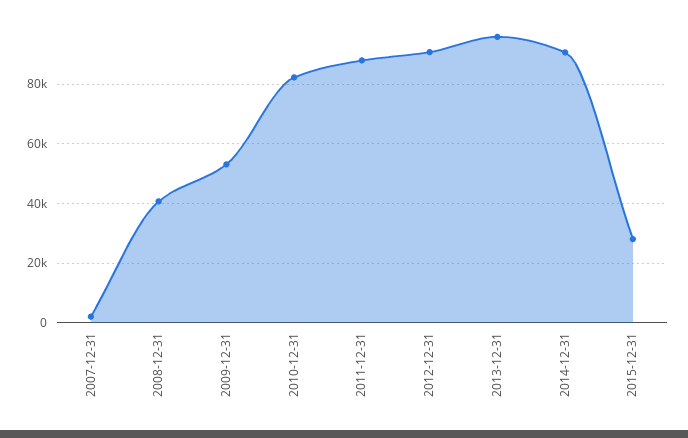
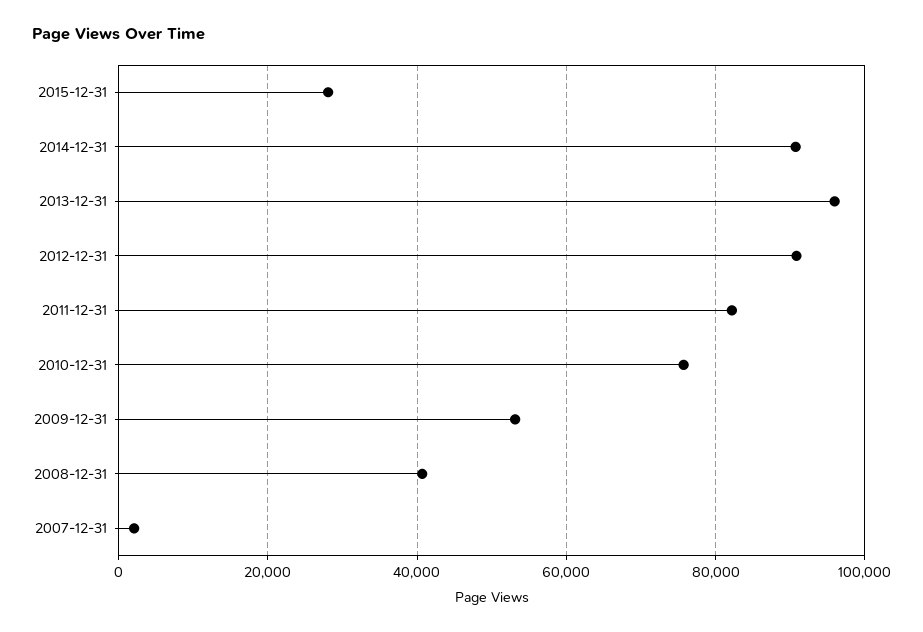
  {
    "2007-12-31": 2000,
    "2008-12-31": 40000,
    "2009-12-31": 54000,
-   "2010-12-31": 82500,
+   "2010-12-31": 76000,
-   "2011-12-31": 87500,
+   "2011-12-31": 82000,
    "2012-12-31": 90000,
    "2013-12-31": 96000,
    "2014-12-31": 90000,
    "2015-12-31": 28000
  }

